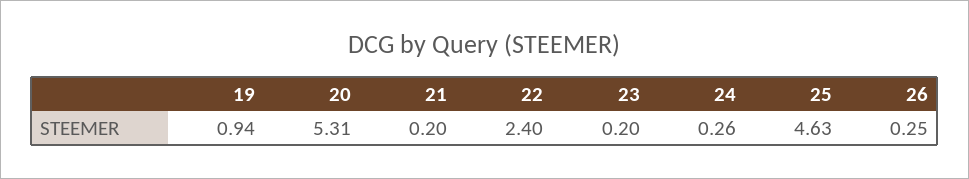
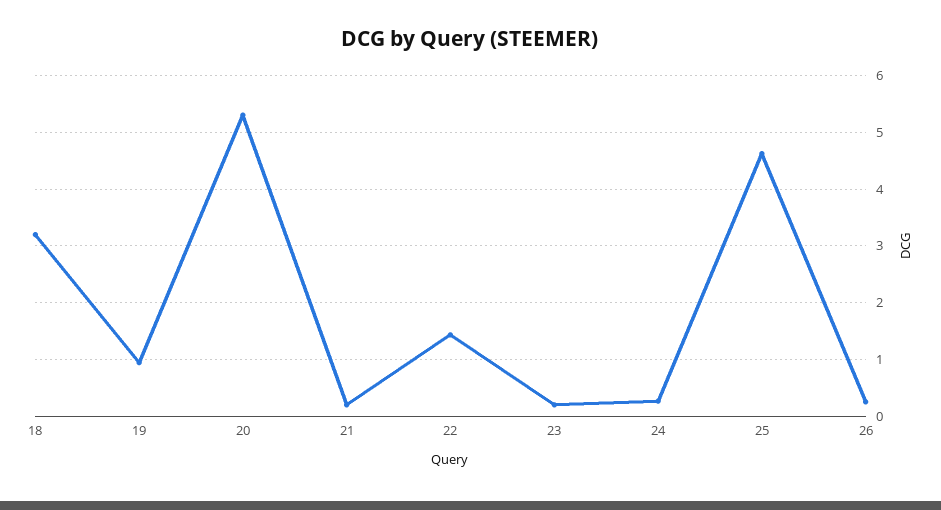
  {
    "19": 0.94,
    "20": 5.31,
    "21": 0.2,
-   "22": 2.4,
+   "22": 1.4,
    "23": 0.2,
    "24": 0.26,
    "25": 4.63,
-   "26": 0.25
+   "26": 0.25,
+   "18": 3.2
  }

